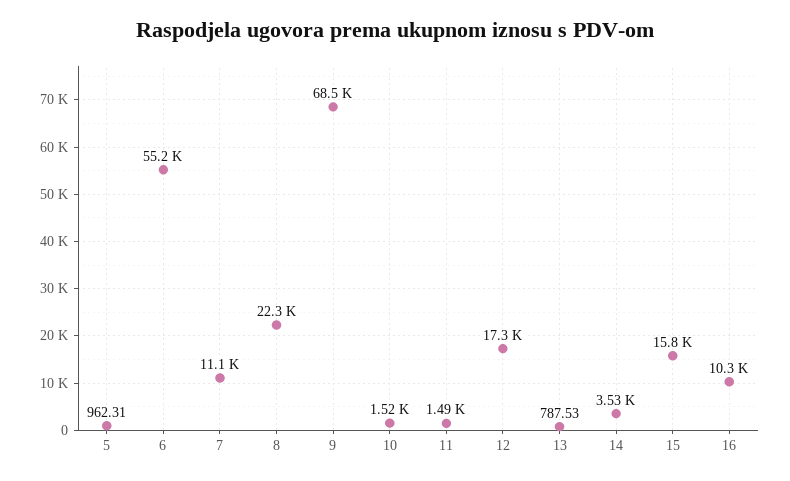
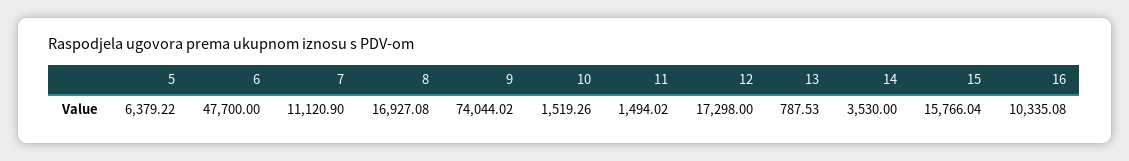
  {
-   "5": 962.31,
+   "5": 6379.22,
-   "6": 55200,
+   "6": 47700,
    "7": 11120.9,
-   "8": 22300,
+   "8": 16927.08,
-   "9": 68500,
+   "9": 74044.02,
    "10": 1519.26,
    "11": 1494.02,
    "12": 17298,
    "13": 787.53,
    "14": 3530,
    "15": 15766.04,
    "16": 10335.08
  }

